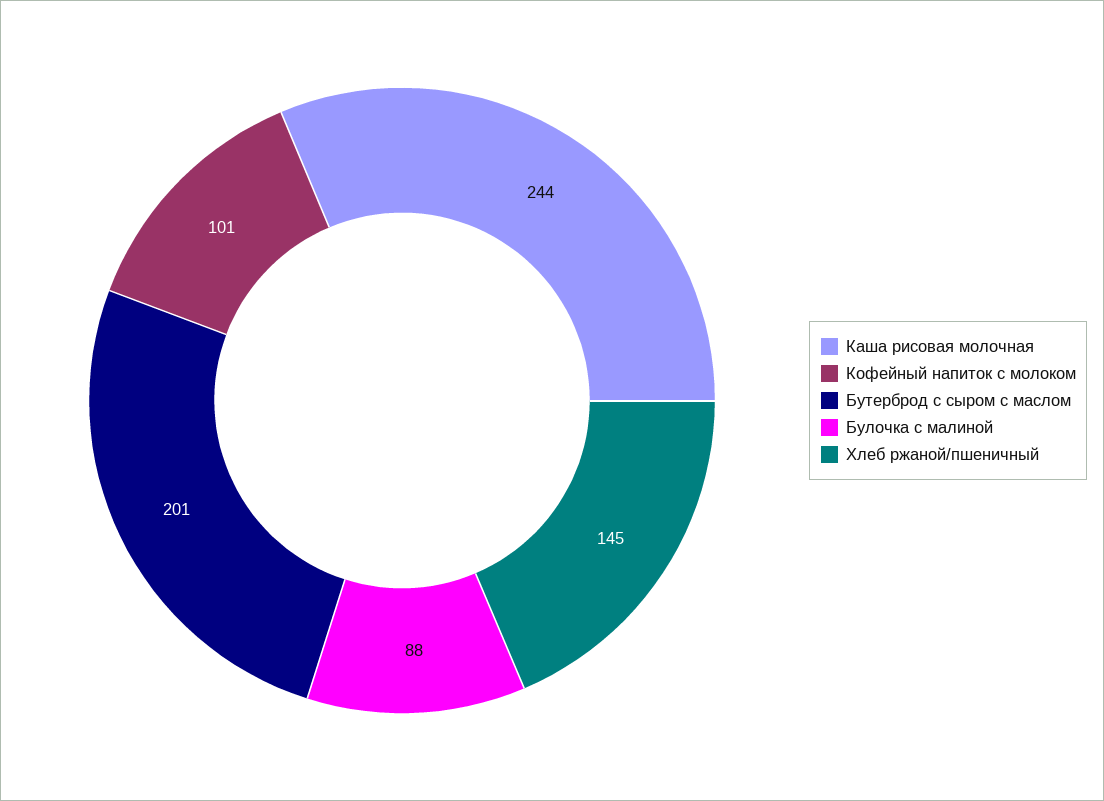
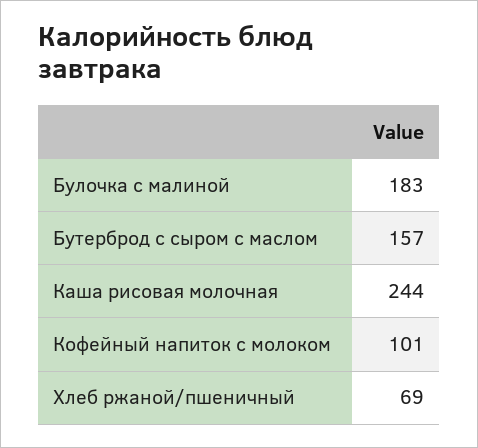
  {
    "Каша рисовая молочная": 244,
    "Кофейный напиток с молоком": 101,
-   "Бутерброд с сыром с маслом": 201,
+   "Бутерброд с сыром с маслом": 157,
-   "Булочка с малиной": 88,
+   "Булочка с малиной": 183,
-   "Хлеб ржаной/пшеничный": 145
+   "Хлеб ржаной/пшеничный": 69
  }

